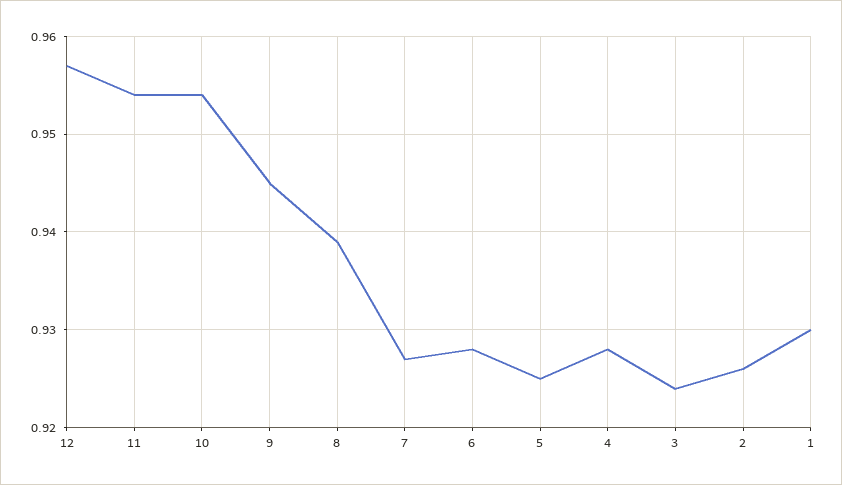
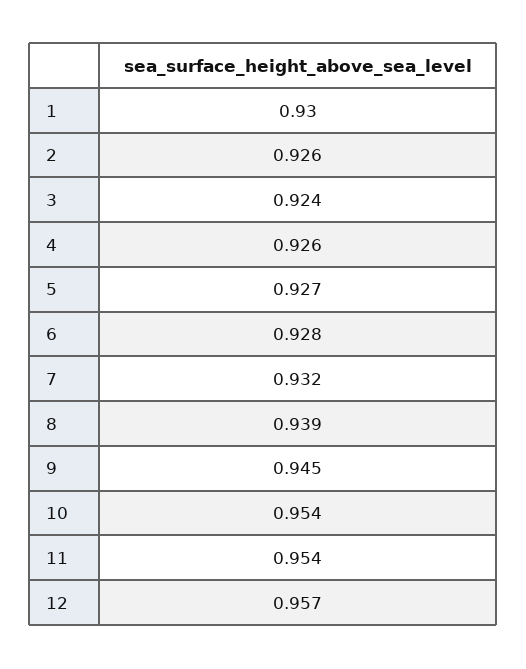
  {
    "12": 0.957,
    "11": 0.954,
    "10": 0.954,
    "9": 0.945,
    "8": 0.939,
-   "7": 0.927,
+   "7": 0.932,
    "6": 0.928,
-   "5": 0.925,
+   "5": 0.927,
-   "4": 0.928,
+   "4": 0.926,
    "3": 0.924,
    "2": 0.926,
    "1": 0.93
  }

